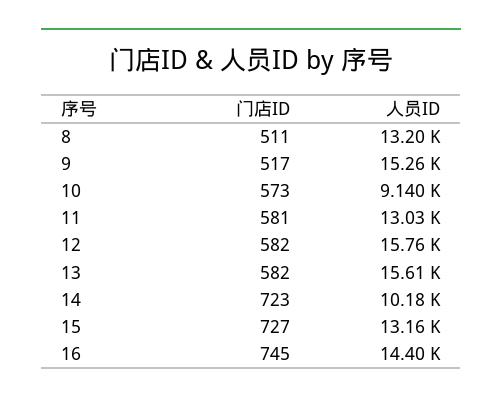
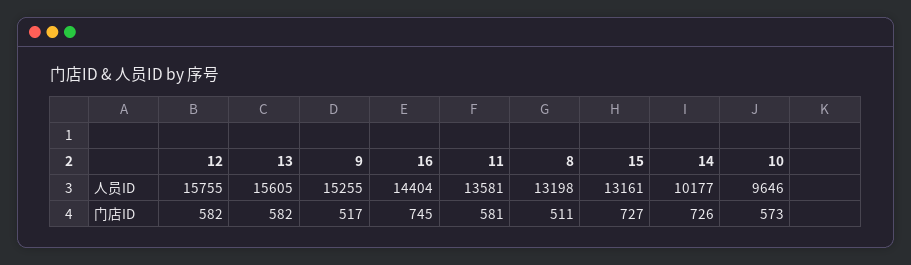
  {
    "门店ID": {
      "8": 511,
      "9": 517,
      "10": 573,
      "11": 581,
      "12": 582,
      "13": 582,
-     "14": 723,
+     "14": 726,
      "15": 727,
      "16": 745
    },
    "人员ID": {
      "8": 13198,
      "9": 15255,
-     "10": 9140,
+     "10": 9646,
-     "11": 13030,
+     "11": 13581,
      "12": 15755,
      "13": 15605,
      "14": 10177,
      "15": 13161,
      "16": 14404
    }
  }

